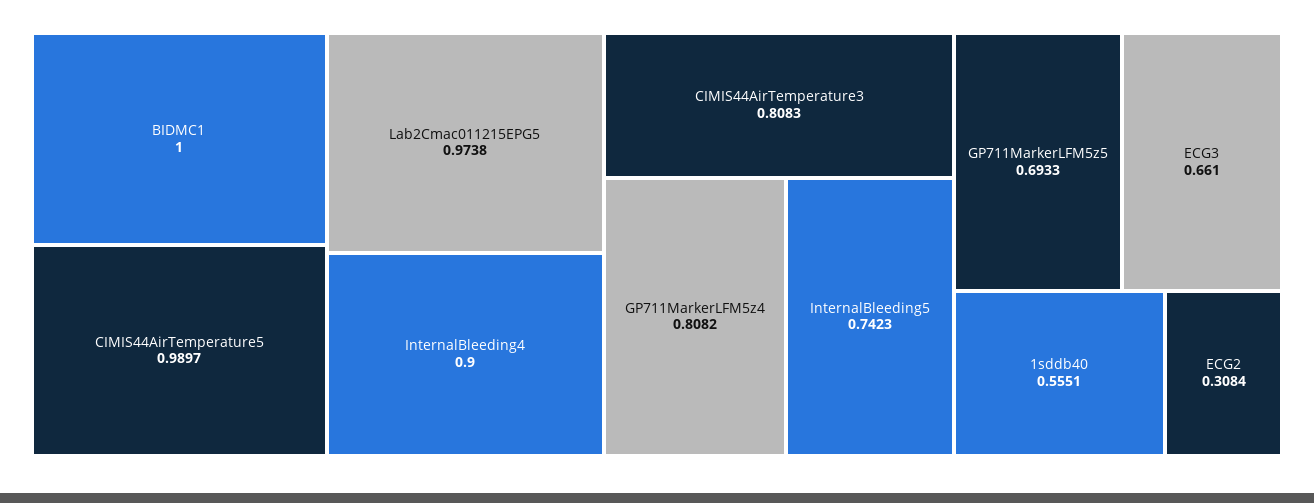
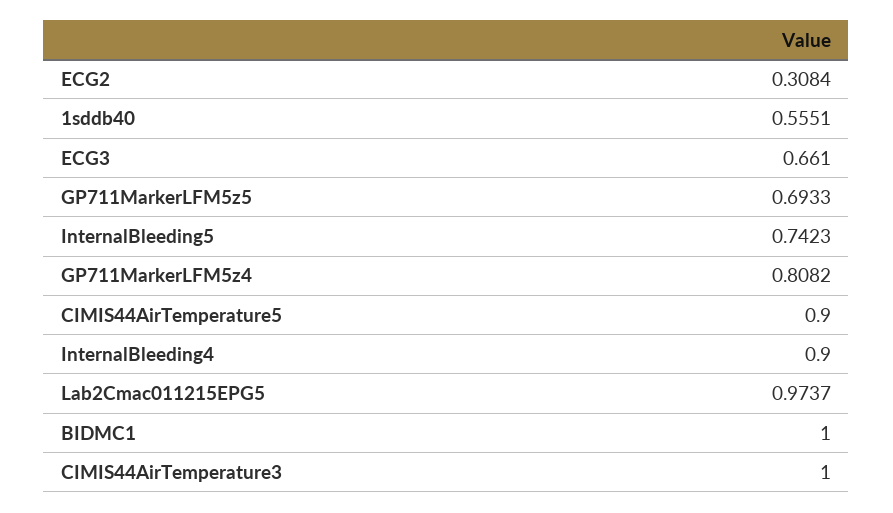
  {
    "BIDMC1": 1,
-   "CIMIS44AirTemperature5": 0.9897,
+   "CIMIS44AirTemperature5": 0.9,
-   "Lab2Cmac011215EPG5": 0.9738,
+   "Lab2Cmac011215EPG5": 0.9737,
    "InternalBleeding4": 0.9,
-   "CIMIS44AirTemperature3": 0.8083,
+   "CIMIS44AirTemperature3": 1,
    "GP711MarkerLFM5z4": 0.8082,
    "InternalBleeding5": 0.7423,
    "GP711MarkerLFM5z5": 0.6933,
    "ECG3": 0.661,
    "1sddb40": 0.5551,
    "ECG2": 0.3084
  }

